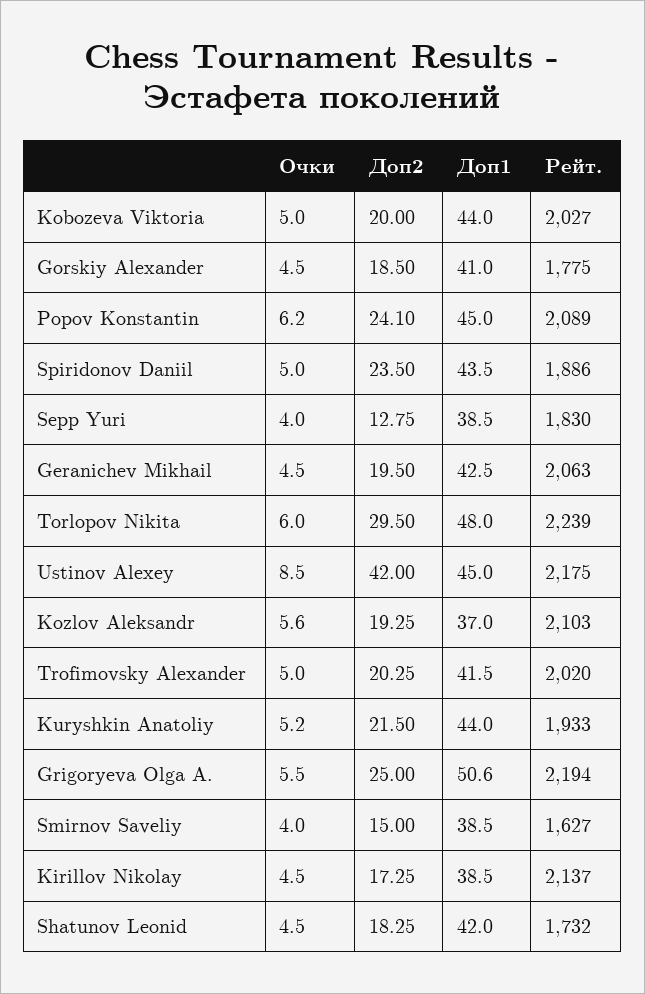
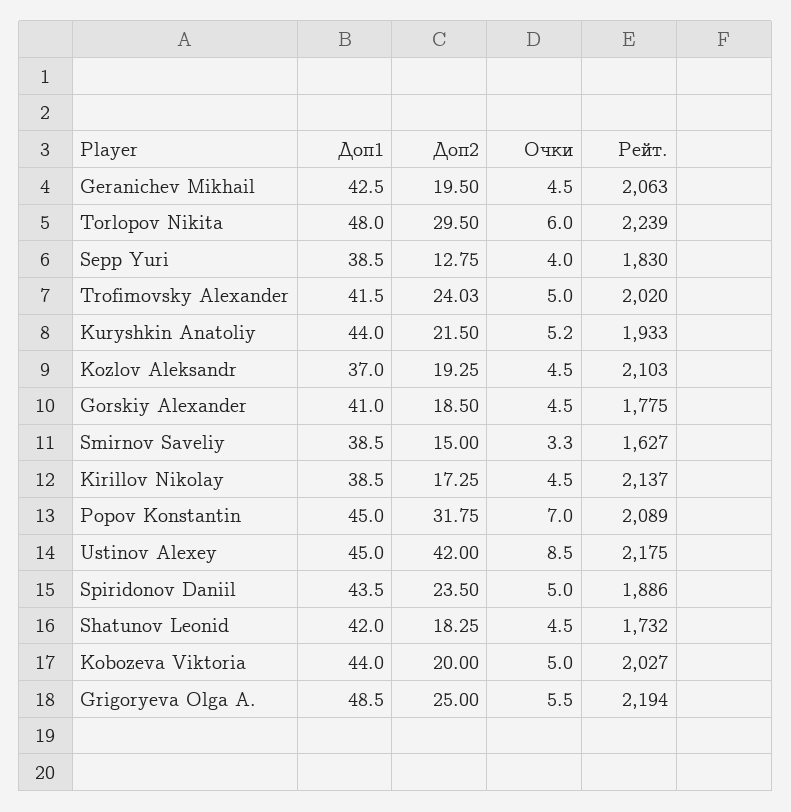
  {
    "Очки": {
      "Kobozeva Viktoria": 5,
      "Gorskiy Alexander": 4.5,
-     "Popov Konstantin": 6.2,
+     "Popov Konstantin": 7,
      "Spiridonov Daniil": 5,
      "Sepp Yuri": 4,
      "Geranichev Mikhail": 4.5,
      "Torlopov Nikita": 6,
      "Ustinov Alexey": 8.5,
-     "Kozlov Aleksandr": 5.6,
+     "Kozlov Aleksandr": 4.5,
      "Trofimovsky Alexander": 5,
      "Kuryshkin Anatoliy": 5.2,
      "Grigoryeva Olga A.": 5.5,
-     "Smirnov Saveliy": 4,
+     "Smirnov Saveliy": 3.3,
      "Kirillov Nikolay": 4.5,
      "Shatunov Leonid": 4.5
    },
    "Доп2": {
      "Kobozeva Viktoria": 20,
      "Gorskiy Alexander": 18.5,
-     "Popov Konstantin": 24.1,
+     "Popov Konstantin": 31.75,
      "Spiridonov Daniil": 23.5,
      "Sepp Yuri": 12.75,
      "Geranichev Mikhail": 19.5,
      "Torlopov Nikita": 29.5,
      "Ustinov Alexey": 42,
      "Kozlov Aleksandr": 19.25,
-     "Trofimovsky Alexander": 20.25,
+     "Trofimovsky Alexander": 24.03,
      "Kuryshkin Anatoliy": 21.5,
      "Grigoryeva Olga A.": 25,
      "Smirnov Saveliy": 15,
      "Kirillov Nikolay": 17.25,
      "Shatunov Leonid": 18.25
    },
    "Доп1": {
      "Kobozeva Viktoria": 44,
      "Gorskiy Alexander": 41,
      "Popov Konstantin": 45,
      "Spiridonov Daniil": 43.5,
      "Sepp Yuri": 38.5,
      "Geranichev Mikhail": 42.5,
      "Torlopov Nikita": 48,
      "Ustinov Alexey": 45,
      "Kozlov Aleksandr": 37,
      "Trofimovsky Alexander": 41.5,
      "Kuryshkin Anatoliy": 44,
-     "Grigoryeva Olga A.": 50.6,
+     "Grigoryeva Olga A.": 48.5,
      "Smirnov Saveliy": 38.5,
      "Kirillov Nikolay": 38.5,
      "Shatunov Leonid": 42
    },
    "Рейт.": {
      "Kobozeva Viktoria": 2027,
      "Gorskiy Alexander": 1775,
      "Popov Konstantin": 2089,
      "Spiridonov Daniil": 1886,
      "Sepp Yuri": 1830,
      "Geranichev Mikhail": 2063,
      "Torlopov Nikita": 2239,
      "Ustinov Alexey": 2175,
      "Kozlov Aleksandr": 2103,
      "Trofimovsky Alexander": 2020,
      "Kuryshkin Anatoliy": 1933,
      "Grigoryeva Olga A.": 2194,
      "Smirnov Saveliy": 1627,
      "Kirillov Nikolay": 2137,
      "Shatunov Leonid": 1732
    }
  }

